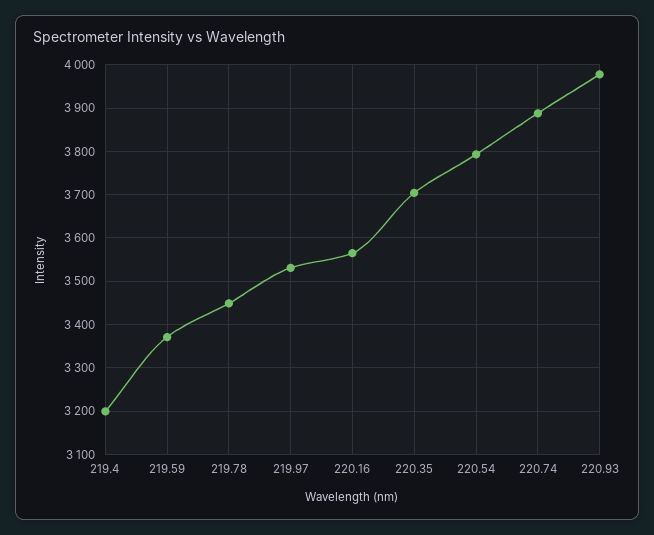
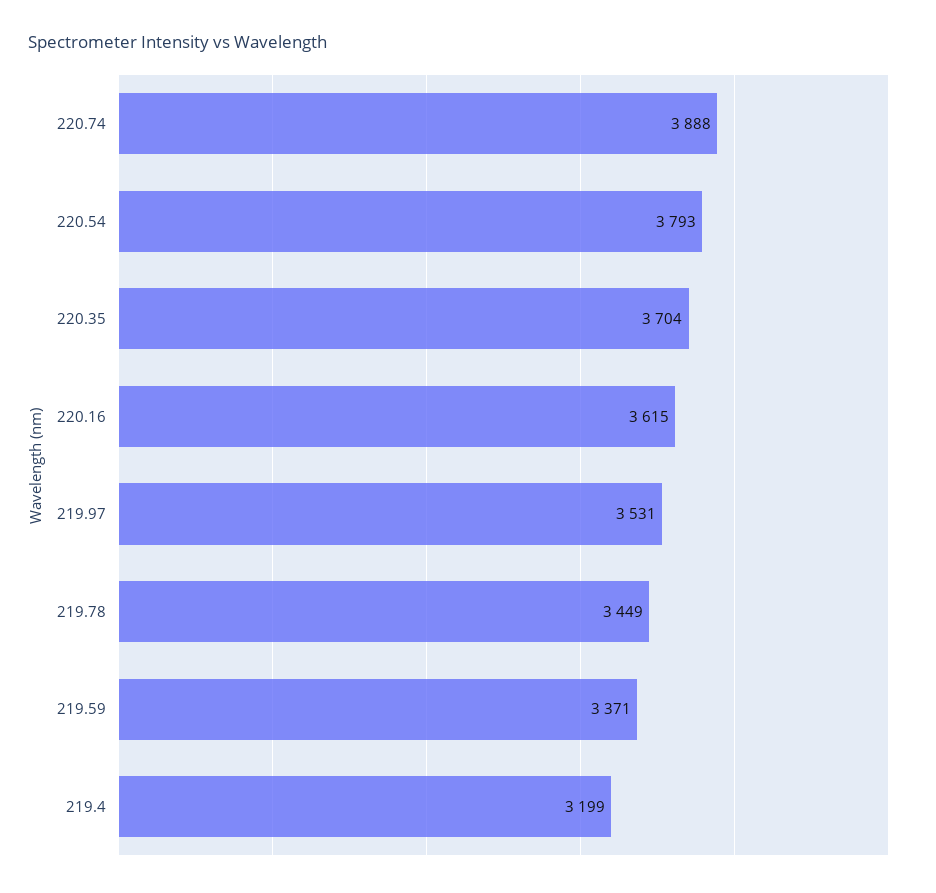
  {
    "219.4": 3199,
    "219.59": 3371,
    "219.78": 3449,
    "219.97": 3531,
-   "220.16": 3560,
+   "220.16": 3615,
    "220.35": 3704,
    "220.54": 3793,
-   "220.74": 3888,
+   "220.74": 3888
-   "220.93": 3980
  }

